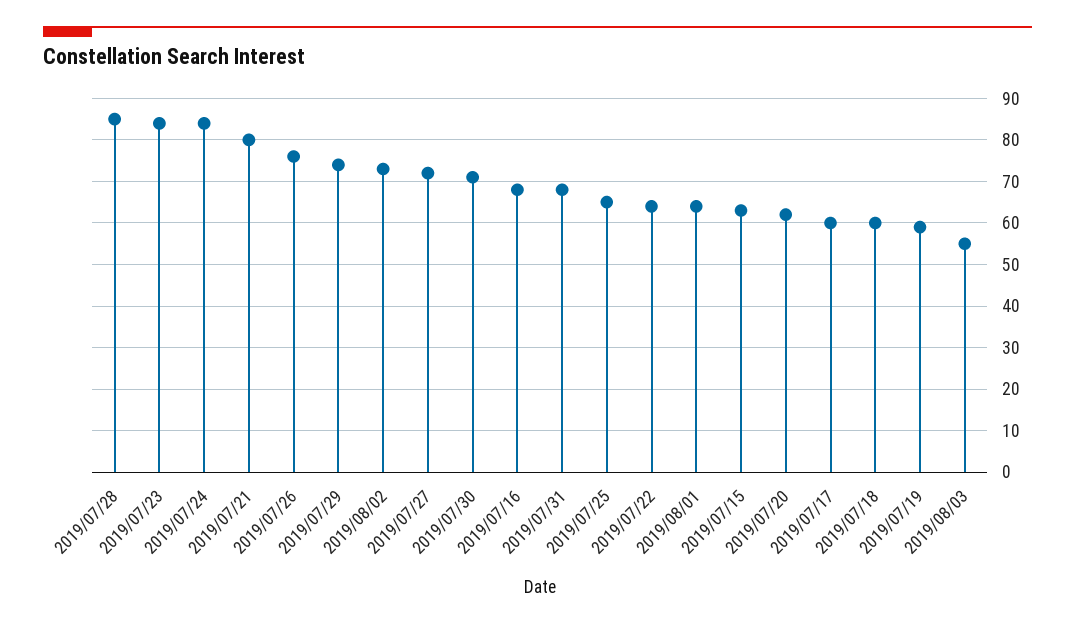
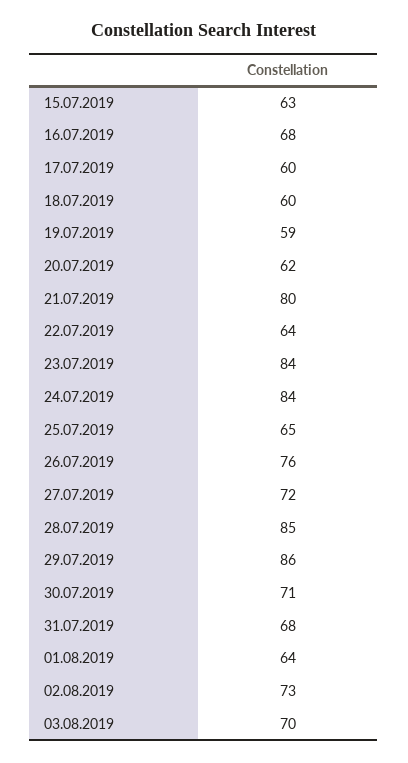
  {
    "2019/07/28": 85,
    "2019/07/23": 84,
    "2019/07/24": 84,
    "2019/07/21": 80,
    "2019/07/26": 76,
-   "2019/07/29": 75,
+   "2019/07/29": 86,
    "2019/08/02": 73,
    "2019/07/27": 72,
    "2019/07/30": 71,
    "2019/07/16": 68,
    "2019/07/31": 68,
    "2019/07/25": 65,
    "2019/07/22": 64,
    "2019/08/01": 64,
    "2019/07/15": 63,
    "2019/07/20": 62,
    "2019/07/17": 60,
    "2019/07/18": 60,
    "2019/07/19": 59,
-   "2019/08/03": 55
+   "2019/08/03": 70
  }

